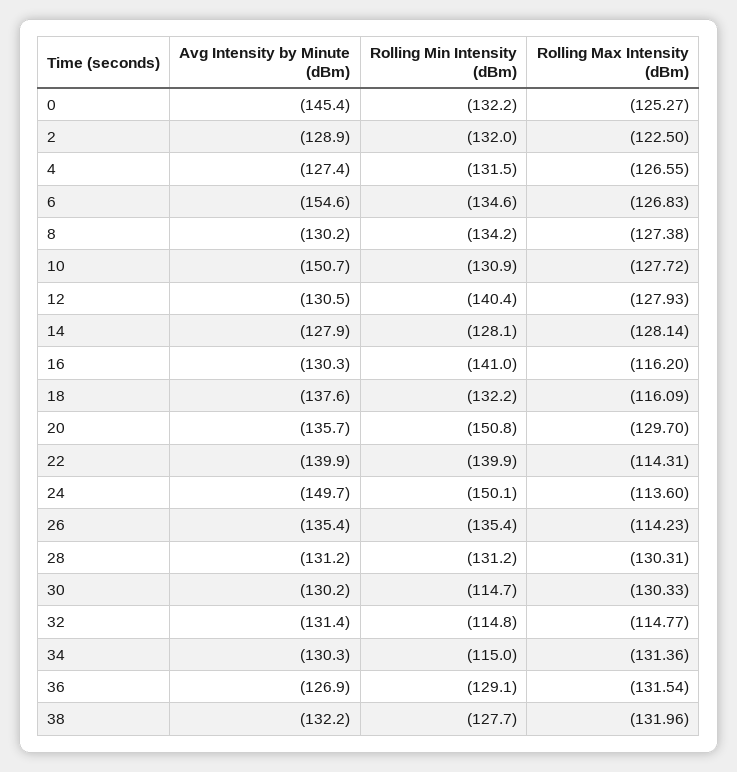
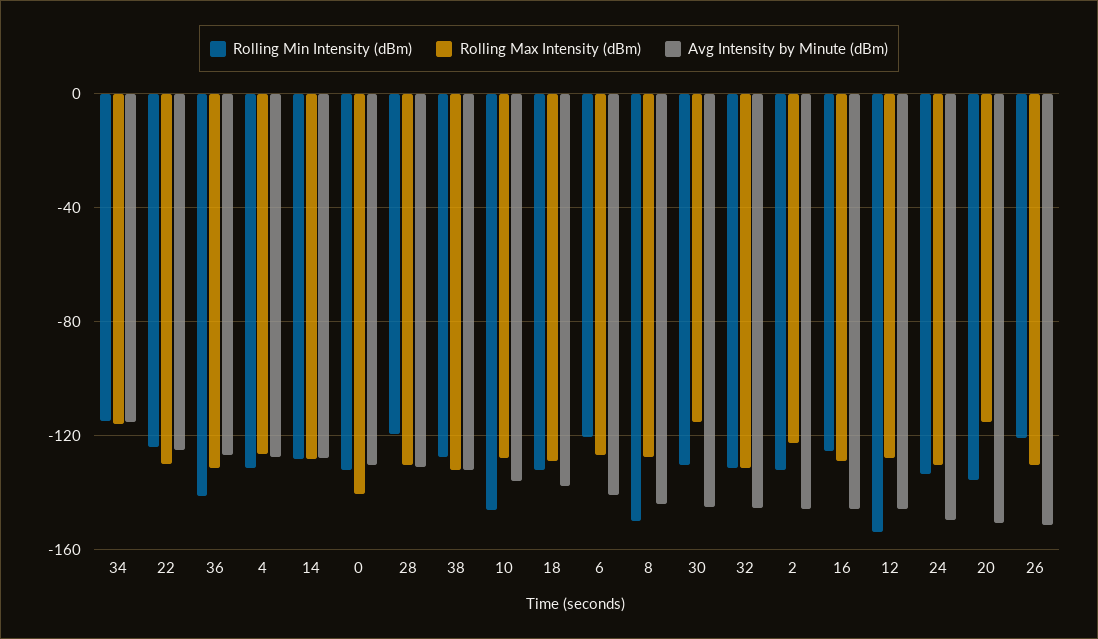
  {
    "Avg Intensity by Minute (dBm)": {
-     "0": -145.4,
+     "0": -130,
-     "2": -128.9,
+     "2": -145,
      "4": -127.4,
-     "6": -154.6,
+     "6": -140,
-     "8": -130.2,
+     "8": -145,
-     "10": -150.7,
+     "10": -135,
-     "12": -130.5,
+     "12": -145,
      "14": -127.9,
-     "16": -130.3,
+     "16": -145,
      "18": -137.6,
-     "20": -135.7,
+     "20": -150,
-     "22": -139.9,
+     "22": -125,
      "24": -149.7,
-     "26": -135.4,
+     "26": -150,
      "28": -131.2,
-     "30": -130.2,
+     "30": -145,
-     "32": -131.4,
+     "32": -145,
-     "34": -130.3,
+     "34": -115,
      "36": -126.9,
      "38": -132.2
    },
    "Rolling Min Intensity (dBm)": {
      "0": -132.2,
      "2": -132,
      "4": -131.5,
-     "6": -134.6,
+     "6": -120,
-     "8": -134.2,
+     "8": -150,
-     "10": -130.9,
+     "10": -145,
-     "12": -140.4,
+     "12": -155,
      "14": -128.1,
-     "16": -141,
+     "16": -125,
      "18": -132.2,
-     "20": -150.8,
+     "20": -135,
-     "22": -139.9,
+     "22": -125,
-     "24": -150.1,
+     "24": -135,
-     "26": -135.4,
+     "26": -120,
-     "28": -131.2,
+     "28": -120,
-     "30": -114.7,
+     "30": -130,
-     "32": -114.8,
+     "32": -130,
      "34": -115,
-     "36": -129.1,
+     "36": -140,
      "38": -127.7
    },
    "Rolling Max Intensity (dBm)": {
-     "0": -125.27,
+     "0": -140,
      "2": -122.5,
      "4": -126.55,
      "6": -126.83,
      "8": -127.38,
      "10": -127.72,
      "12": -127.93,
      "14": -128.14,
-     "16": -116.2,
+     "16": -130,
-     "18": -116.09,
+     "18": -130,
-     "20": -129.7,
+     "20": -115,
-     "22": -114.31,
+     "22": -130,
-     "24": -113.6,
+     "24": -130,
-     "26": -114.23,
+     "26": -130,
      "28": -130.31,
-     "30": -130.33,
+     "30": -115,
-     "32": -114.77,
+     "32": -130,
-     "34": -131.36,
+     "34": -115,
      "36": -131.54,
      "38": -131.96
    }
  }

